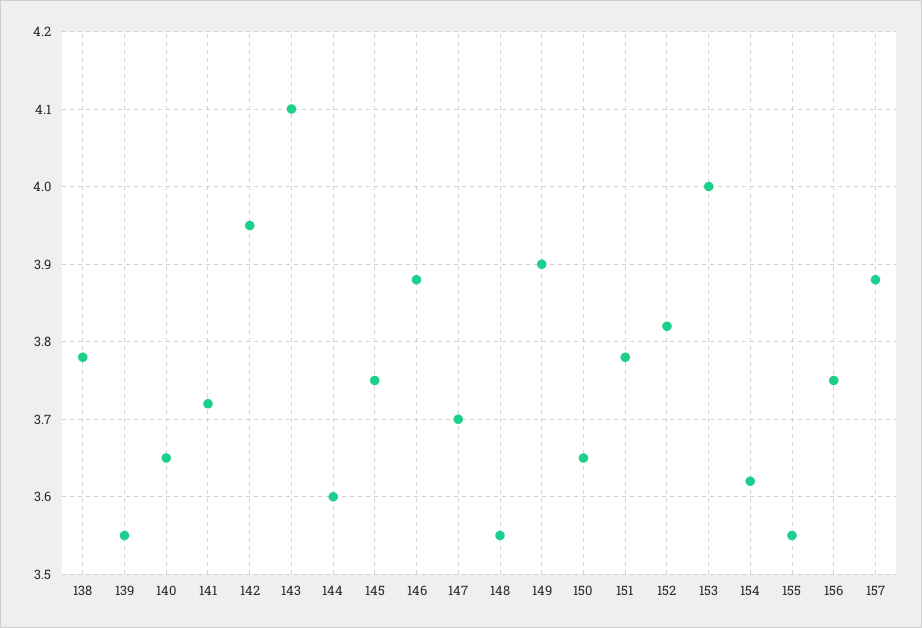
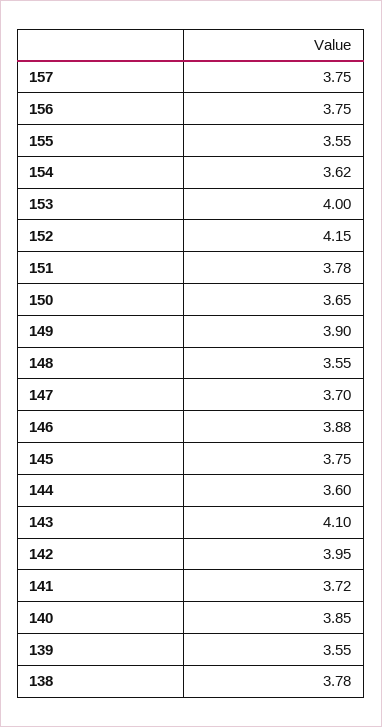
  {
    "138": 3.78,
    "139": 3.55,
-   "140": 3.65,
+   "140": 3.85,
    "141": 3.72,
    "142": 3.95,
    "143": 4.1,
    "144": 3.6,
    "145": 3.75,
    "146": 3.88,
    "147": 3.7,
    "148": 3.55,
    "149": 3.9,
    "150": 3.65,
    "151": 3.78,
-   "152": 3.82,
+   "152": 4.15,
    "153": 4,
    "154": 3.62,
    "155": 3.55,
    "156": 3.75,
-   "157": 3.88
+   "157": 3.75
  }

